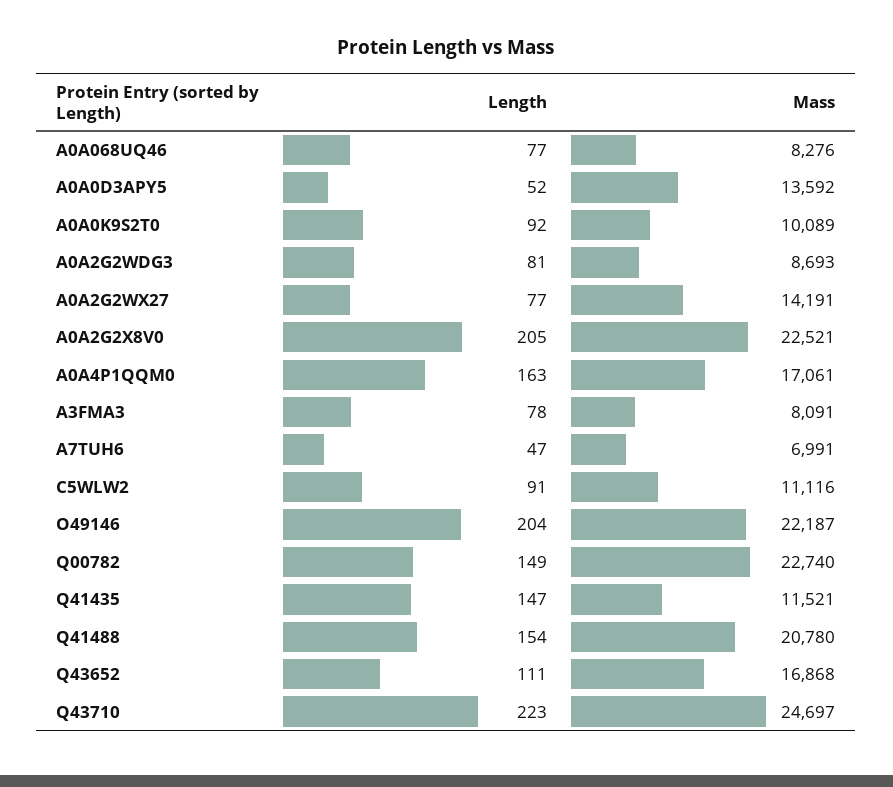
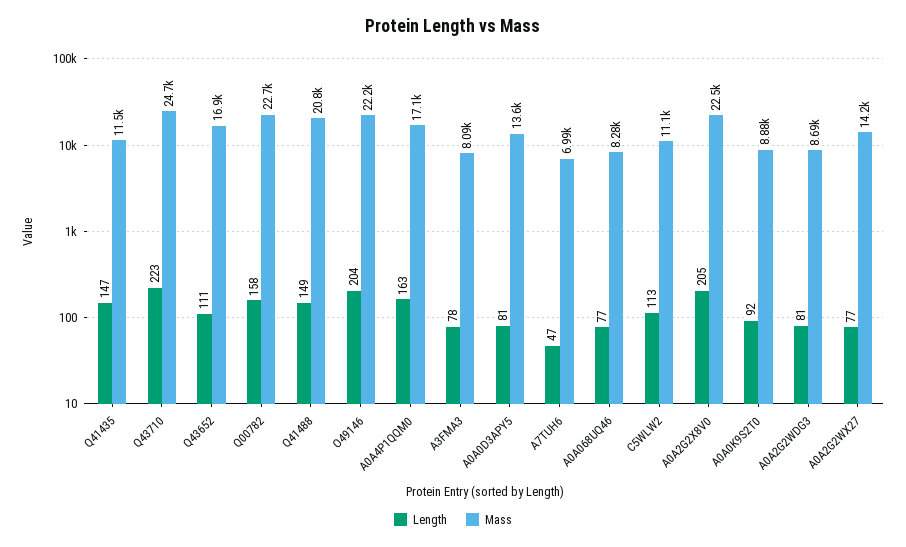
  {
    "Length": {
      "A0A068UQ46": 77,
-     "A0A0D3APY5": 52,
+     "A0A0D3APY5": 81,
      "A0A0K9S2T0": 92,
      "A0A2G2WDG3": 81,
      "A0A2G2WX27": 77,
      "A0A2G2X8V0": 205,
      "A0A4P1QQM0": 163,
      "A3FMA3": 78,
      "A7TUH6": 47,
-     "C5WLW2": 91,
+     "C5WLW2": 113,
      "O49146": 204,
-     "Q00782": 149,
+     "Q00782": 158,
      "Q41435": 147,
-     "Q41488": 154,
+     "Q41488": 149,
      "Q43652": 111,
      "Q43710": 223
    },
    "Mass": {
      "A0A068UQ46": 8276,
      "A0A0D3APY5": 13592,
-     "A0A0K9S2T0": 10089,
+     "A0A0K9S2T0": 8880,
      "A0A2G2WDG3": 8693,
      "A0A2G2WX27": 14191,
      "A0A2G2X8V0": 22521,
      "A0A4P1QQM0": 17061,
      "A3FMA3": 8091,
      "A7TUH6": 6991,
      "C5WLW2": 11116,
      "O49146": 22187,
      "Q00782": 22740,
      "Q41435": 11521,
      "Q41488": 20780,
      "Q43652": 16868,
      "Q43710": 24697
    }
  }

